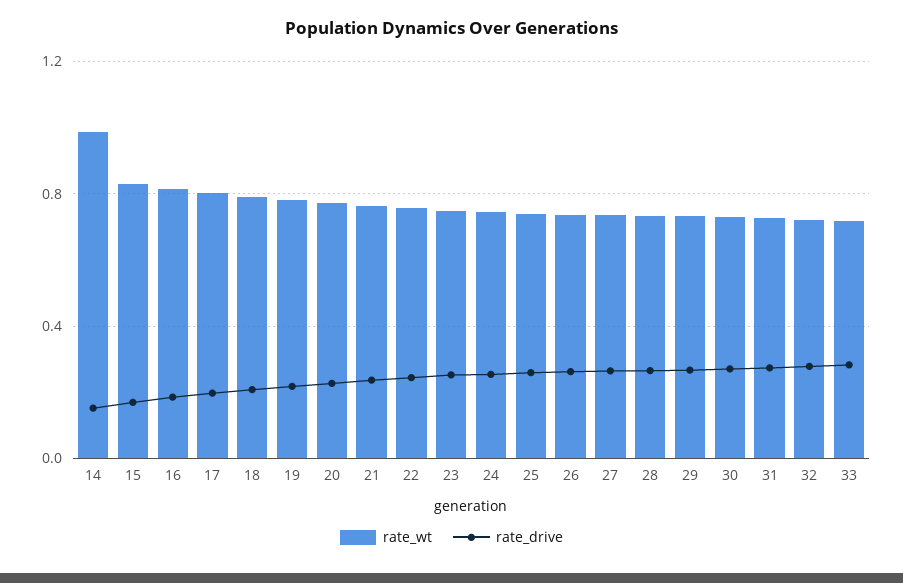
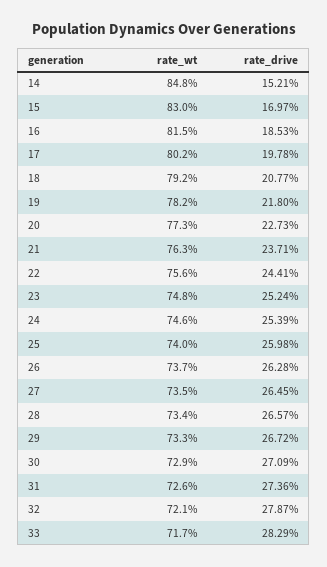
  {
    "rate_wt": {
-     "14": 1,
+     "14": 0.848,
      "15": 0.83,
      "16": 0.815,
      "17": 0.802,
      "18": 0.792,
      "19": 0.782,
      "20": 0.773,
      "21": 0.763,
      "22": 0.756,
      "23": 0.748,
      "24": 0.746,
      "25": 0.74,
      "26": 0.737,
      "27": 0.735,
      "28": 0.734,
      "29": 0.733,
      "30": 0.729,
      "31": 0.726,
      "32": 0.721,
      "33": 0.717
    },
    "rate_drive": {
      "14": 0.1521,
      "15": 0.1697,
      "16": 0.1853,
      "17": 0.1978,
      "18": 0.2077,
      "19": 0.218,
      "20": 0.2273,
      "21": 0.2371,
      "22": 0.2441,
      "23": 0.2524,
      "24": 0.2539,
      "25": 0.2598,
      "26": 0.2628,
      "27": 0.2645,
      "28": 0.2657,
      "29": 0.2672,
      "30": 0.2709,
      "31": 0.2736,
      "32": 0.2787,
      "33": 0.2829
    }
  }

